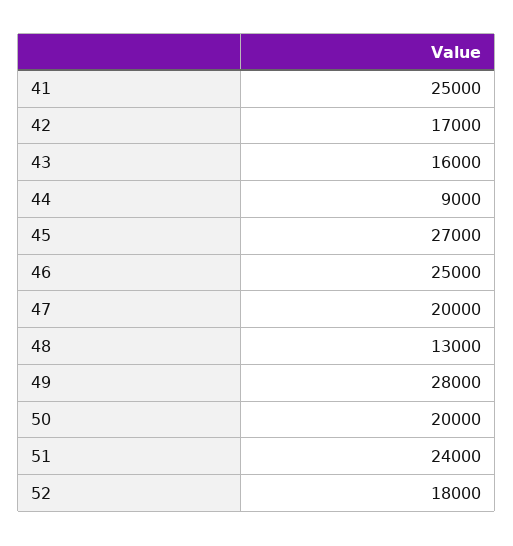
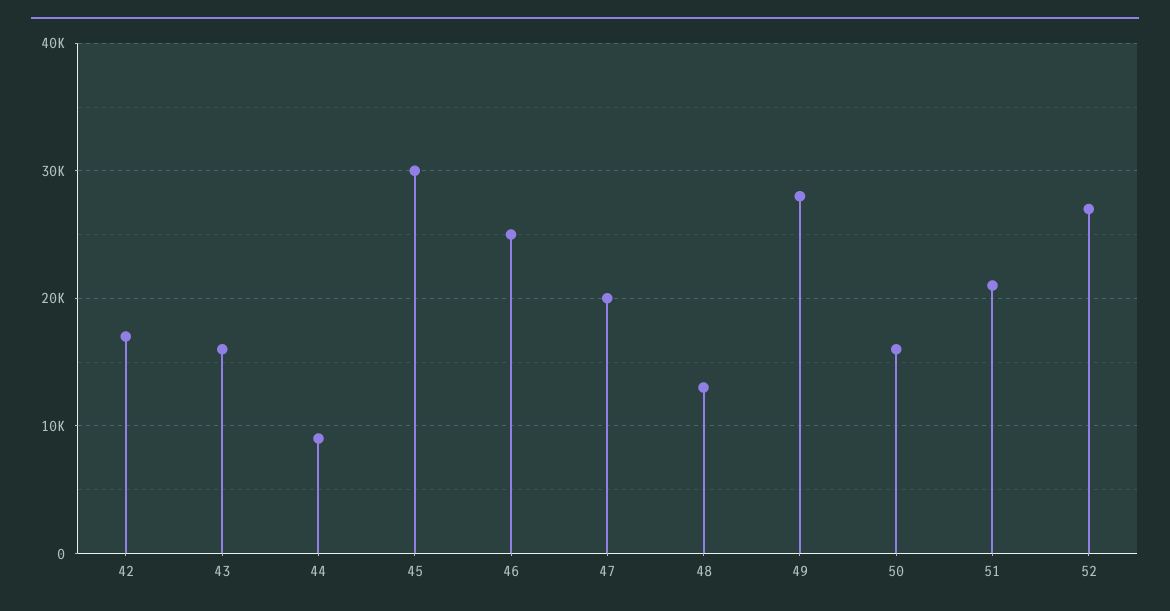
  {
-   "41": 25000,
    "42": 17000,
    "43": 16000,
    "44": 9000,
-   "45": 27000,
+   "45": 30000,
    "46": 25000,
    "47": 20000,
    "48": 13000,
    "49": 28000,
-   "50": 20000,
+   "50": 16000,
-   "51": 24000,
+   "51": 21000,
-   "52": 18000
+   "52": 27000
  }

